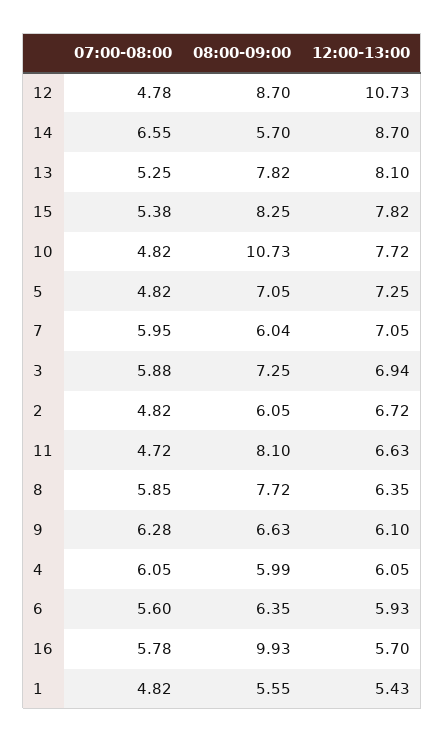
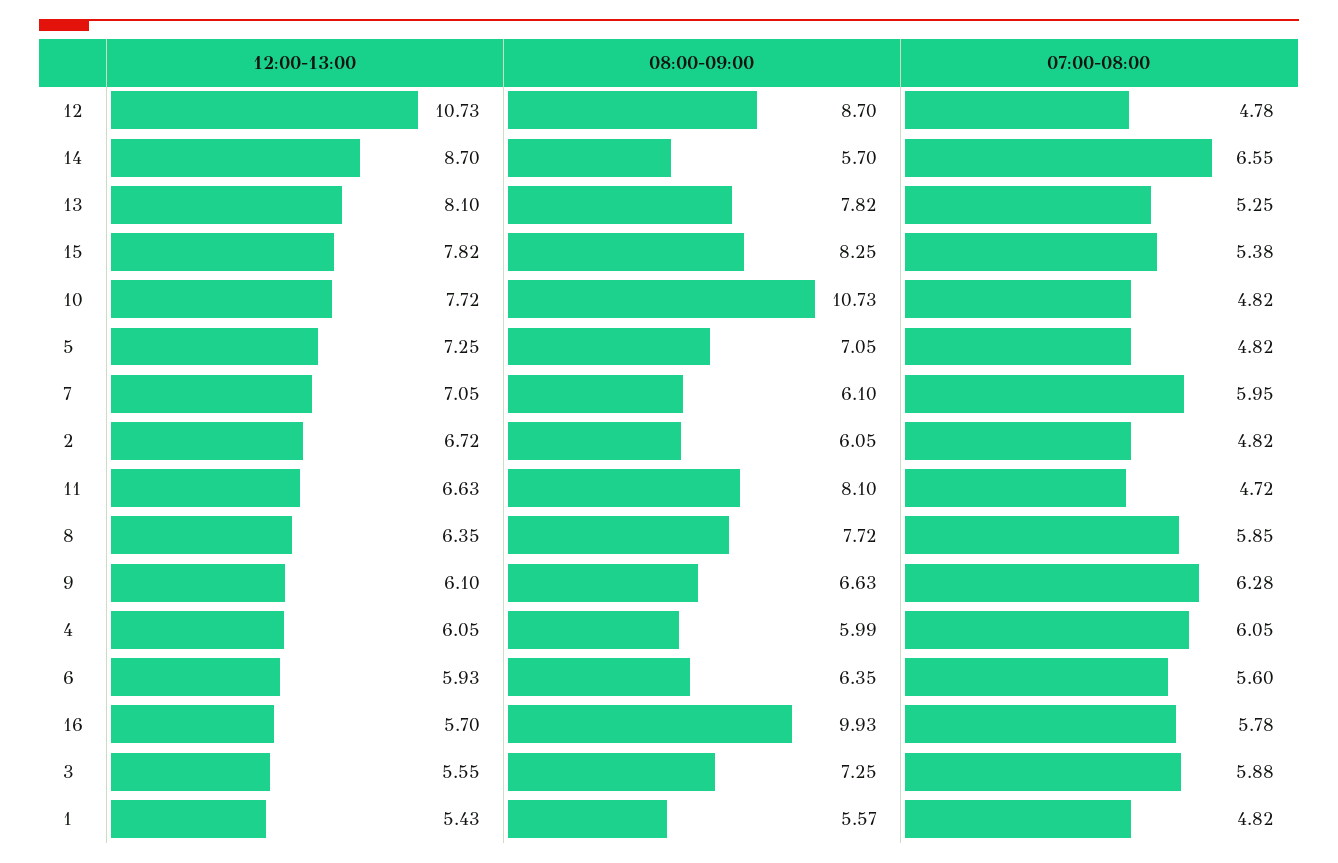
  {
    "07:00-08:00": {
      "12": 4.78,
      "14": 6.55,
      "13": 5.25,
      "15": 5.38,
      "10": 4.82,
      "5": 4.82,
      "7": 5.95,
      "3": 5.88,
      "2": 4.82,
      "11": 4.72,
      "8": 5.85,
      "9": 6.28,
      "4": 6.05,
      "6": 5.6,
      "16": 5.78,
      "1": 4.82
    },
    "08:00-09:00": {
      "12": 8.7,
      "14": 5.7,
      "13": 7.82,
      "15": 8.25,
      "10": 10.73,
      "5": 7.05,
-     "7": 6.04,
+     "7": 6.1,
      "3": 7.25,
      "2": 6.05,
      "11": 8.1,
      "8": 7.72,
      "9": 6.63,
      "4": 5.99,
      "6": 6.35,
      "16": 9.93,
-     "1": 5.55
+     "1": 5.57
    },
    "12:00-13:00": {
      "12": 10.73,
      "14": 8.7,
      "13": 8.1,
      "15": 7.82,
      "10": 7.72,
      "5": 7.25,
      "7": 7.05,
-     "3": 6.94,
+     "3": 5.55,
      "2": 6.72,
      "11": 6.63,
      "8": 6.35,
      "9": 6.1,
      "4": 6.05,
      "6": 5.93,
      "16": 5.7,
      "1": 5.43
    }
  }

